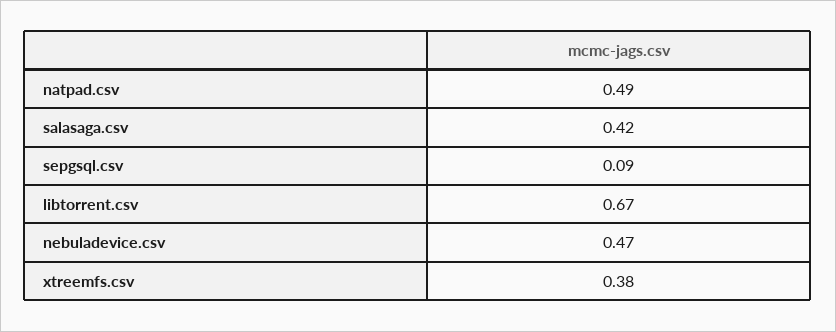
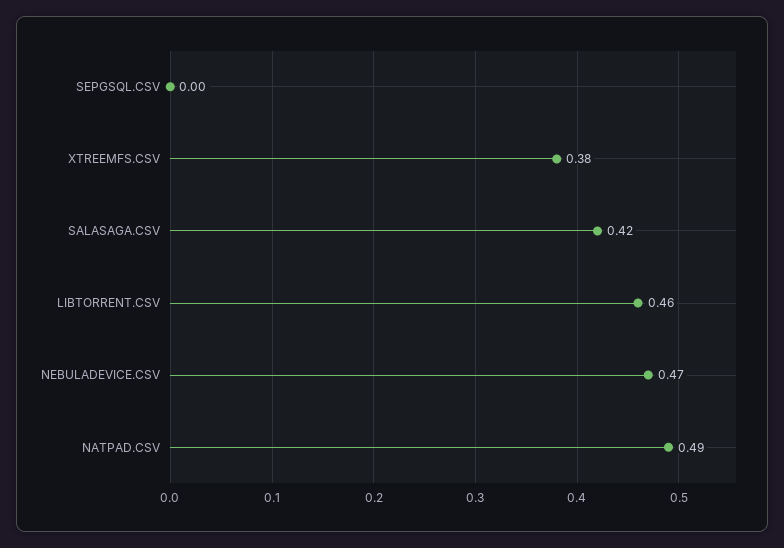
  {
    "natpad.csv": 0.49,
    "salasaga.csv": 0.42,
-   "sepgsql.csv": 0.09,
+   "sepgsql.csv": 0,
-   "libtorrent.csv": 0.67,
+   "libtorrent.csv": 0.46,
    "nebuladevice.csv": 0.47,
    "xtreemfs.csv": 0.38
  }

